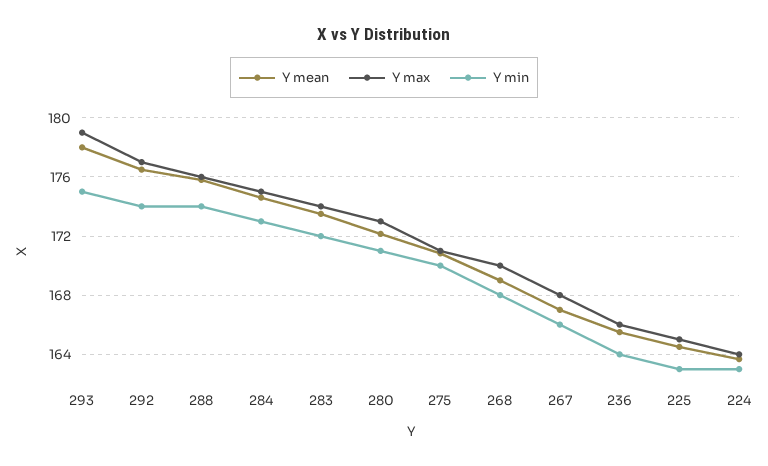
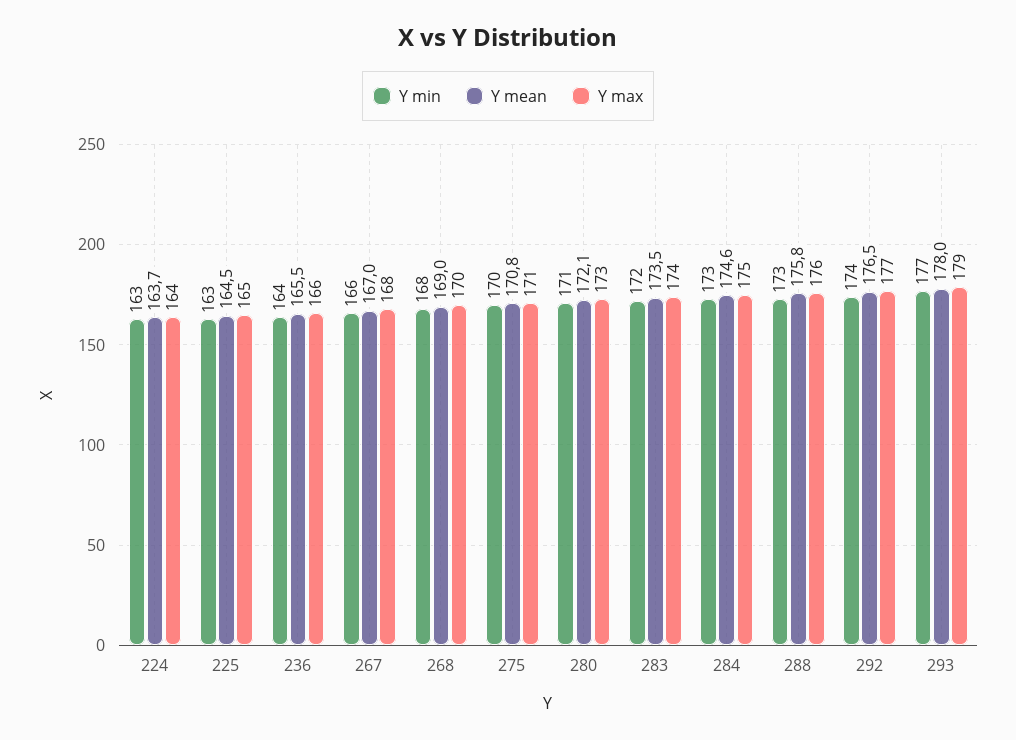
  {
    "Y mean": {
      "293": 178,
      "292": 176.5,
      "288": 175.8,
      "284": 174.6,
      "283": 173.5,
      "280": 172.1,
      "275": 170.8,
      "268": 169,
      "267": 167,
      "236": 165.5,
      "225": 164.5,
      "224": 163.7
    },
    "Y max": {
      "293": 179,
      "292": 177,
      "288": 176,
      "284": 175,
      "283": 174,
      "280": 173,
      "275": 171,
      "268": 170,
      "267": 168,
      "236": 166,
      "225": 165,
      "224": 164
    },
    "Y min": {
-     "293": 175,
+     "293": 177,
      "292": 174,
-     "288": 174,
+     "288": 173,
      "284": 173,
      "283": 172,
      "280": 171,
      "275": 170,
      "268": 168,
      "267": 166,
      "236": 164,
      "225": 163,
      "224": 163
    }
  }

